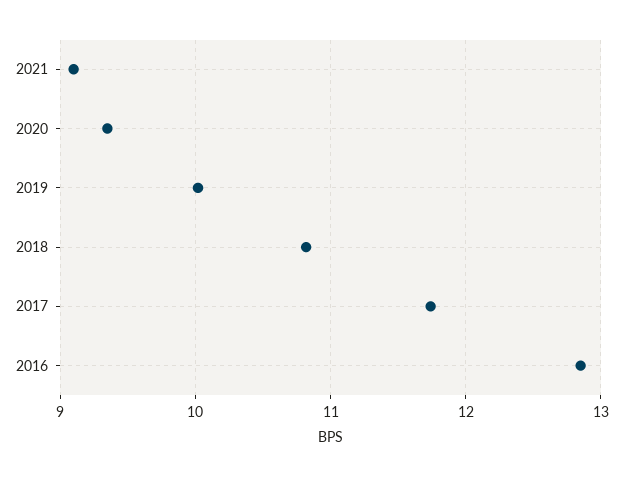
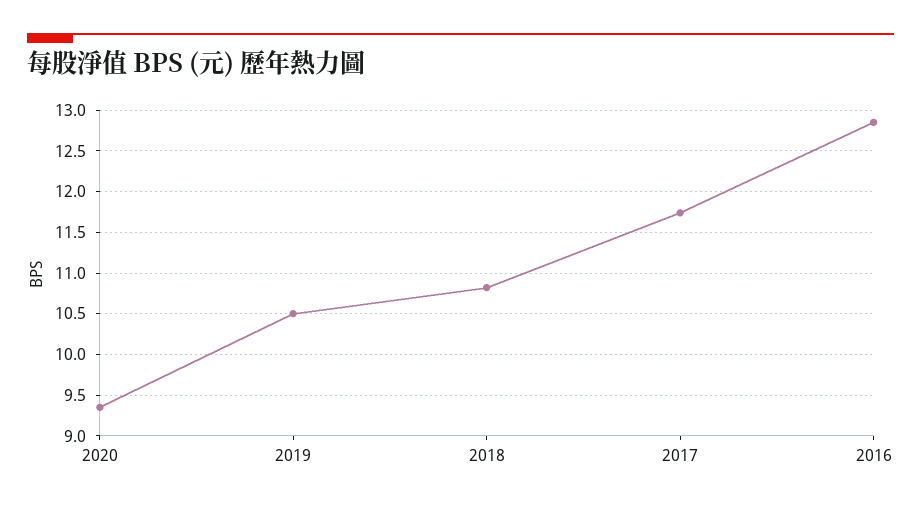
  {
-   "2021": 9.1,
    "2020": 9.4,
-   "2019": 10,
+   "2019": 10.5,
    "2018": 10.8,
    "2017": 11.7,
    "2016": 12.9
  }

